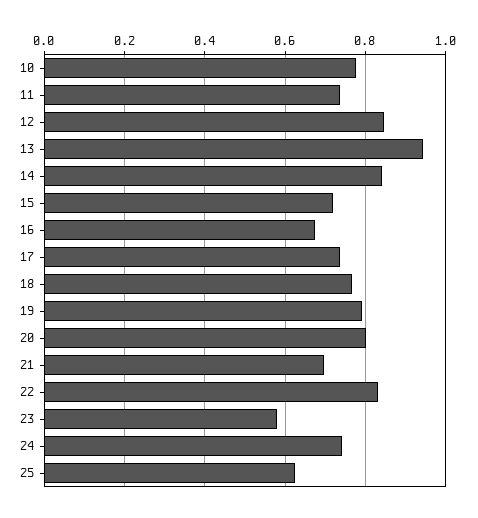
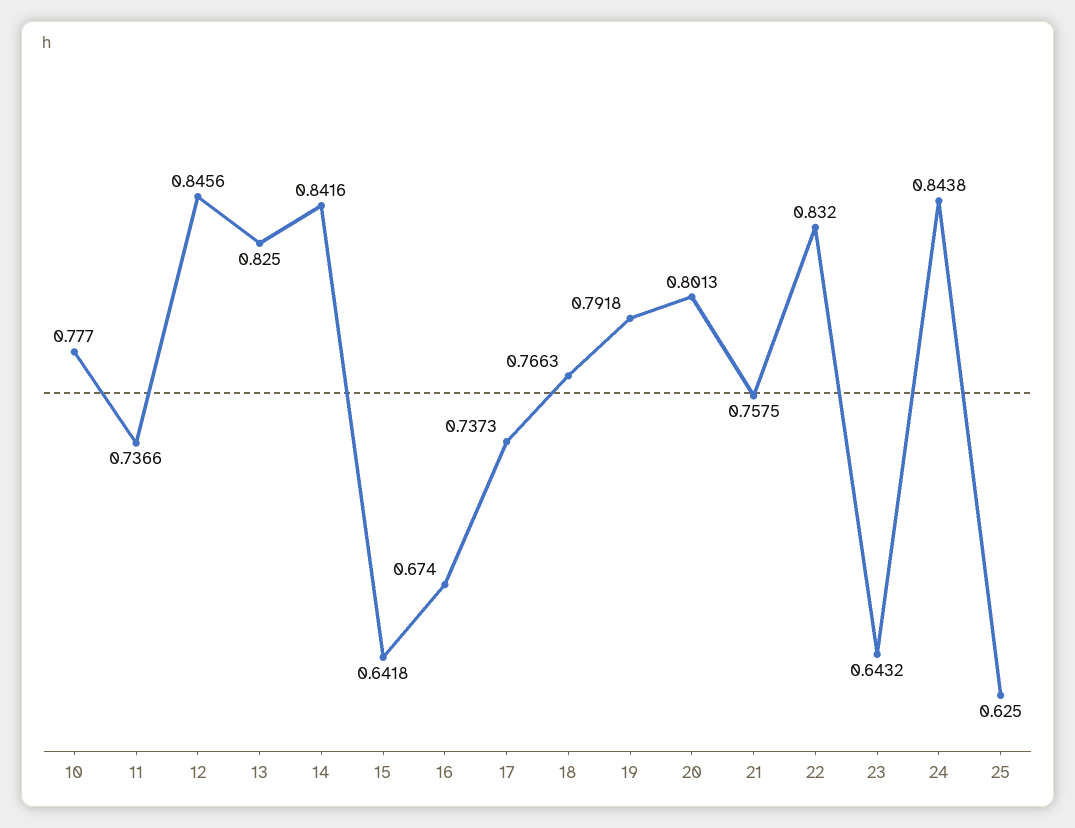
  {
    "10": 0.777,
    "11": 0.7366,
    "12": 0.8456,
-   "13": 0.94,
+   "13": 0.825,
    "14": 0.8416,
-   "15": 0.72,
+   "15": 0.6418,
    "16": 0.674,
    "17": 0.7373,
    "18": 0.7663,
    "19": 0.7918,
    "20": 0.8013,
-   "21": 0.7,
+   "21": 0.7575,
    "22": 0.832,
-   "23": 0.58,
+   "23": 0.6432,
-   "24": 0.74,
+   "24": 0.8438,
    "25": 0.625
  }

